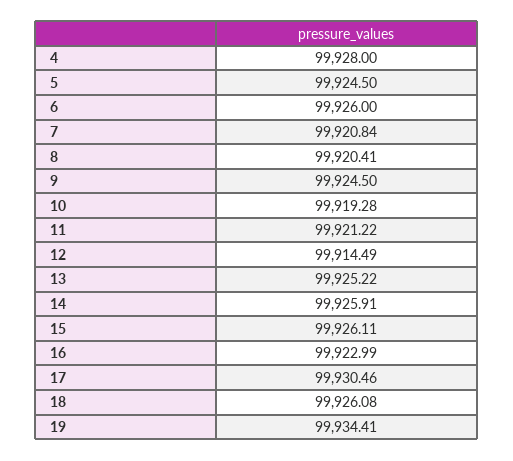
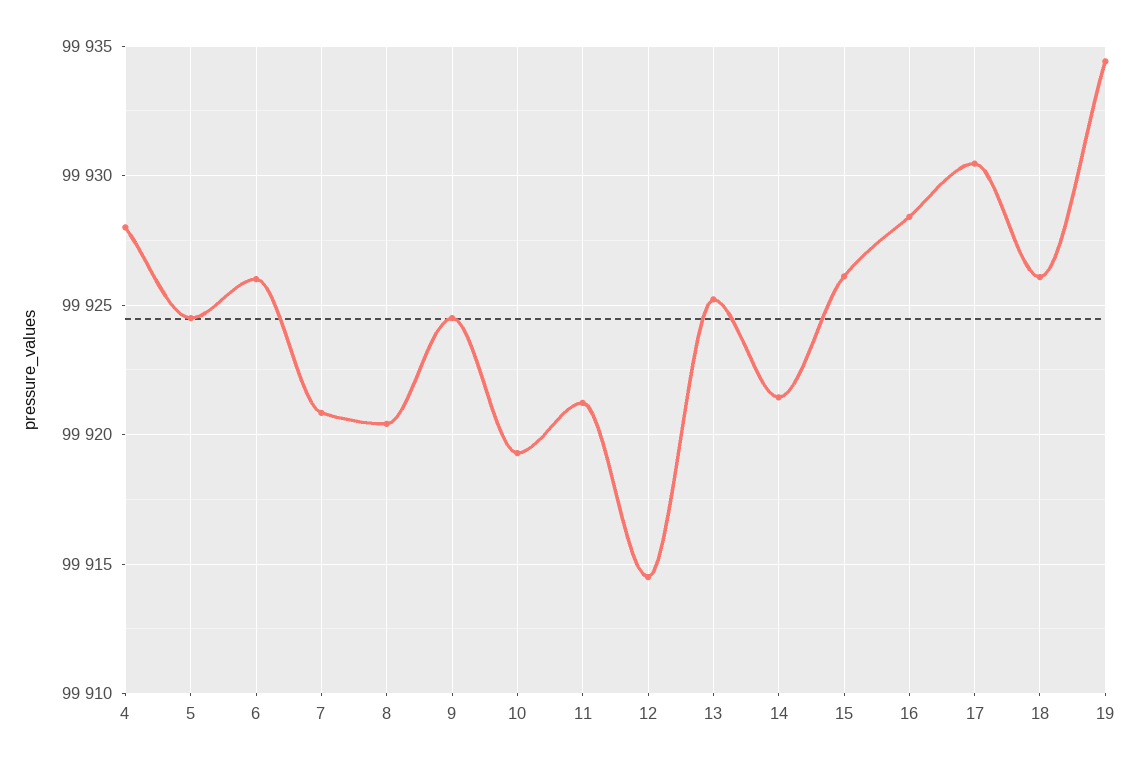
  {
    "4": 99928,
    "5": 99924.5,
    "6": 99926,
    "7": 99920.84,
    "8": 99920.41,
    "9": 99924.5,
    "10": 99919.28,
    "11": 99921.22,
    "12": 99914.49,
    "13": 99925.22,
-   "14": 99925.91,
+   "14": 99921.5,
    "15": 99926.11,
-   "16": 99922.99,
+   "16": 99928.5,
    "17": 99930.46,
    "18": 99926.08,
    "19": 99934.41
  }

